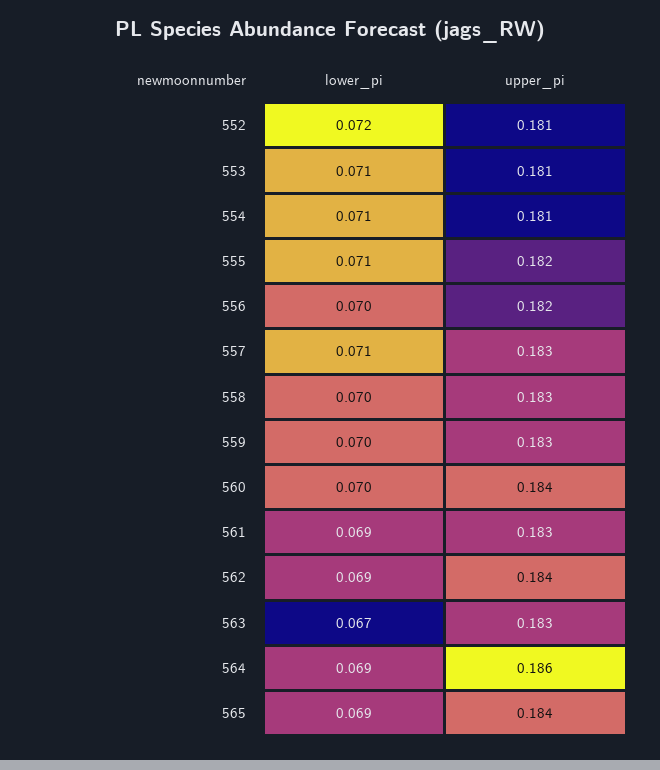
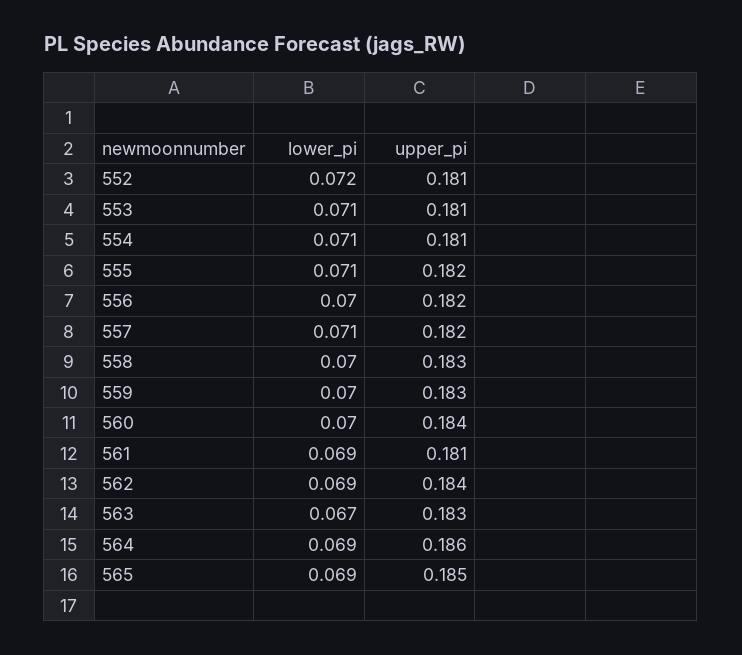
  {
    "lower_pi": {
      "552": 0.072,
      "553": 0.071,
      "554": 0.071,
      "555": 0.071,
      "556": 0.07,
      "557": 0.071,
      "558": 0.07,
      "559": 0.07,
      "560": 0.07,
      "561": 0.069,
      "562": 0.069,
      "563": 0.067,
      "564": 0.069,
      "565": 0.069
    },
    "upper_pi": {
      "552": 0.181,
      "553": 0.181,
      "554": 0.181,
      "555": 0.182,
      "556": 0.182,
-     "557": 0.183,
+     "557": 0.182,
      "558": 0.183,
      "559": 0.183,
      "560": 0.184,
-     "561": 0.183,
+     "561": 0.181,
      "562": 0.184,
      "563": 0.183,
      "564": 0.186,
-     "565": 0.184
+     "565": 0.185
    }
  }

